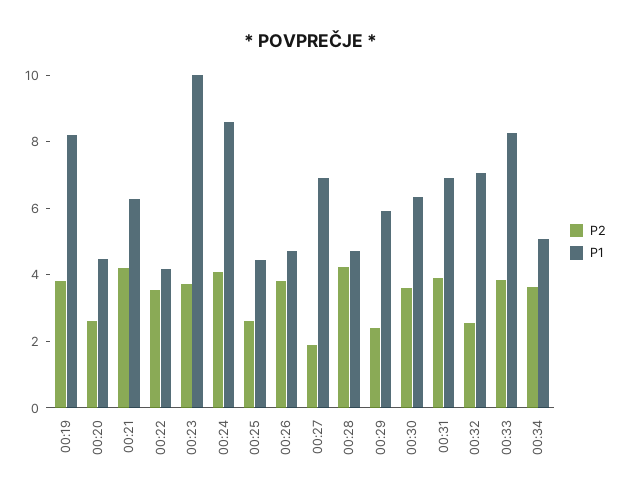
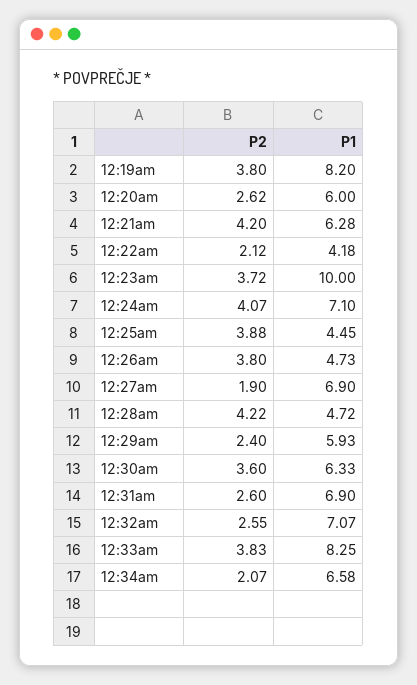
  {
    "P2": {
      "00:19": 3.8,
      "00:20": 2.62,
      "00:21": 4.2,
-     "00:22": 3.5,
+     "00:22": 2.12,
      "00:23": 3.72,
      "00:24": 4.07,
-     "00:25": 2.5,
+     "00:25": 3.88,
      "00:26": 3.8,
      "00:27": 1.9,
      "00:28": 4.22,
      "00:29": 2.4,
      "00:30": 3.6,
-     "00:31": 4,
+     "00:31": 2.6,
      "00:32": 2.55,
      "00:33": 3.83,
-     "00:34": 3.5
+     "00:34": 2.07
    },
    "P1": {
      "00:19": 8.2,
-     "00:20": 4.5,
+     "00:20": 6,
      "00:21": 6.28,
      "00:22": 4.18,
      "00:23": 10,
-     "00:24": 8.5,
+     "00:24": 7.1,
      "00:25": 4.45,
      "00:26": 4.73,
      "00:27": 6.9,
      "00:28": 4.72,
      "00:29": 5.93,
      "00:30": 6.33,
      "00:31": 6.9,
      "00:32": 7.07,
      "00:33": 8.25,
-     "00:34": 5
+     "00:34": 6.58
    }
  }

